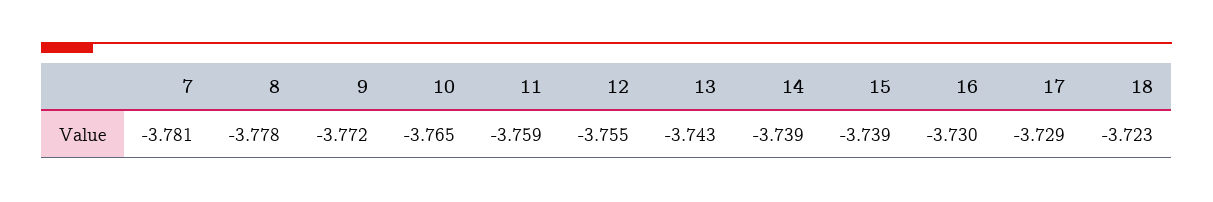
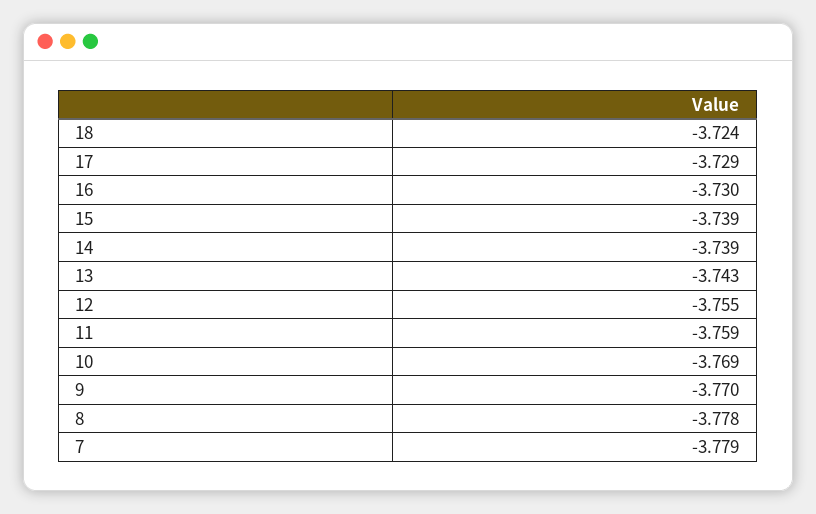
  {
-   "7": -3.781,
+   "7": -3.779,
    "8": -3.778,
-   "9": -3.772,
+   "9": -3.77,
-   "10": -3.765,
+   "10": -3.769,
    "11": -3.759,
    "12": -3.755,
    "13": -3.743,
    "14": -3.739,
    "15": -3.739,
    "16": -3.73,
    "17": -3.729,
-   "18": -3.723
+   "18": -3.724
  }

